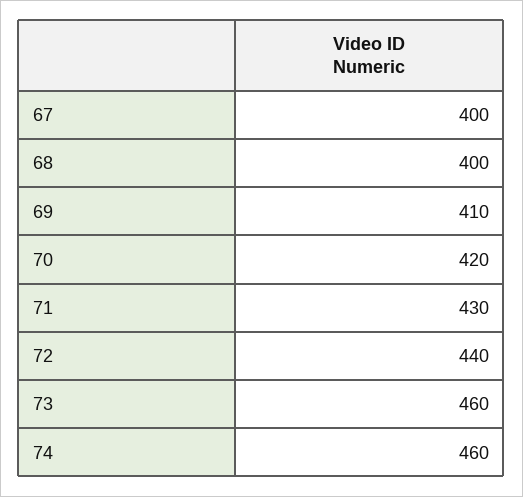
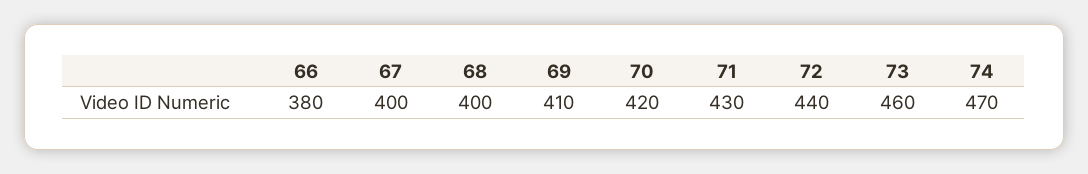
  {
    "67": 400,
    "68": 400,
    "69": 410,
    "70": 420,
    "71": 430,
    "72": 440,
    "73": 460,
-   "74": 460
+   "74": 470,
+   "66": 380
  }

